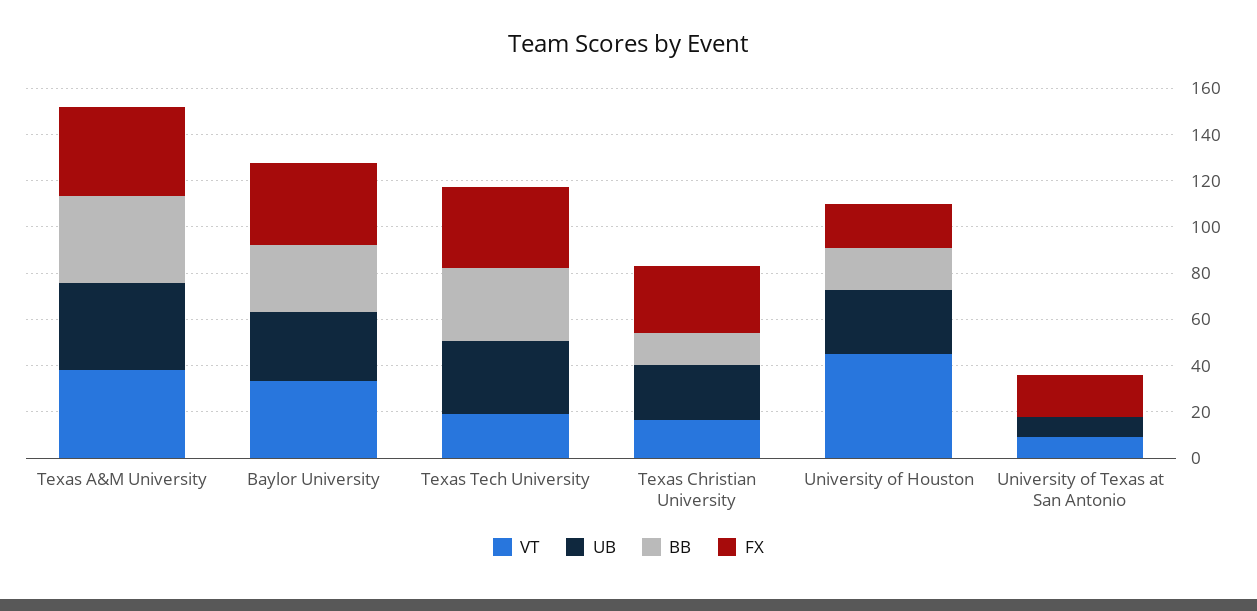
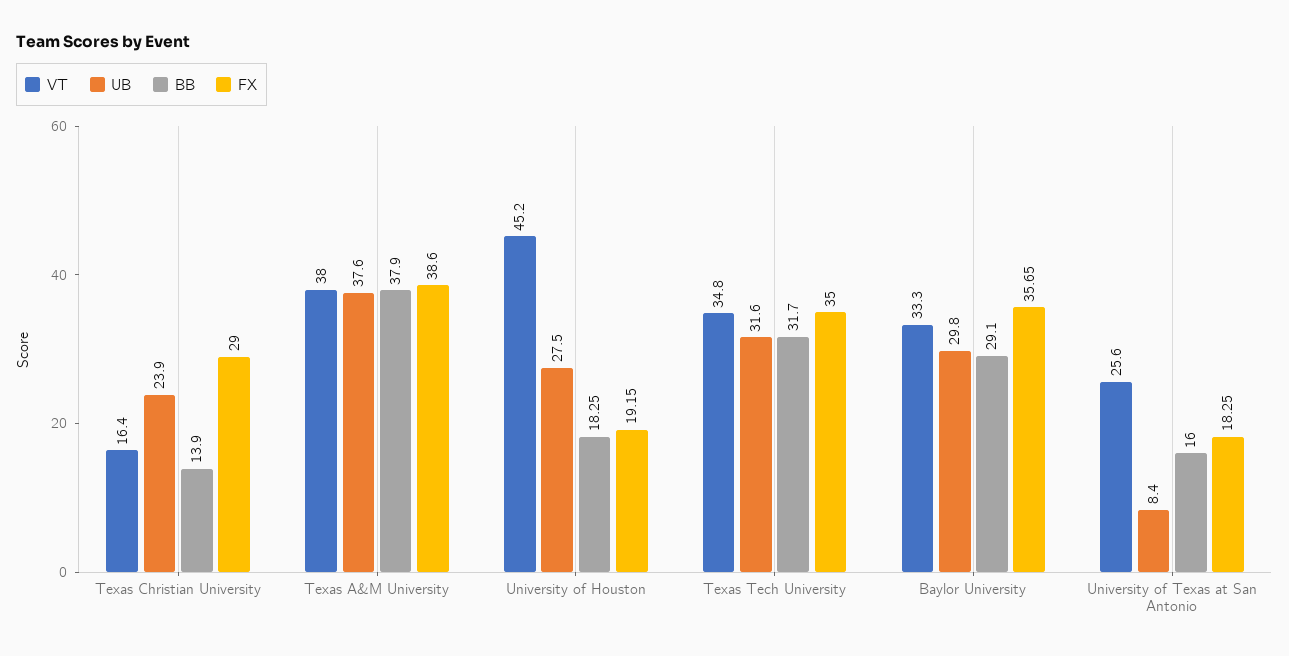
  {
    "VT": {
      "Texas A&M University": 38,
      "Baylor University": 33.3,
-     "Texas Tech University": 20,
+     "Texas Tech University": 34.8,
      "Texas Christian University": 16.4,
      "University of Houston": 45.2,
-     "University of Texas at San Antonio": 10
+     "University of Texas at San Antonio": 25.6
    },
    "UB": {
      "Texas A&M University": 37.6,
      "Baylor University": 29.8,
      "Texas Tech University": 31.6,
      "Texas Christian University": 23.9,
      "University of Houston": 27.5,
      "University of Texas at San Antonio": 8.4
    },
    "BB": {
      "Texas A&M University": 37.9,
      "Baylor University": 29.1,
      "Texas Tech University": 31.7,
      "Texas Christian University": 13.9,
      "University of Houston": 18.25,
-     "University of Texas at San Antonio": 0
+     "University of Texas at San Antonio": 16
    },
    "FX": {
      "Texas A&M University": 38.6,
      "Baylor University": 35.65,
      "Texas Tech University": 35,
      "Texas Christian University": 29,
      "University of Houston": 19.15,
      "University of Texas at San Antonio": 18.25
    }
  }

